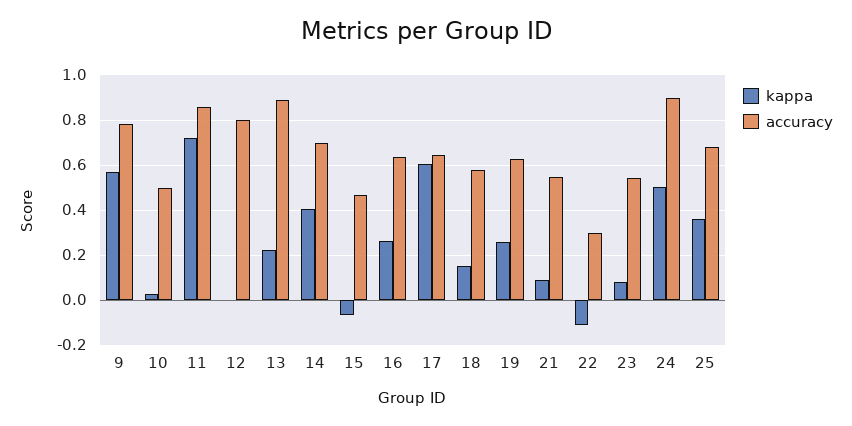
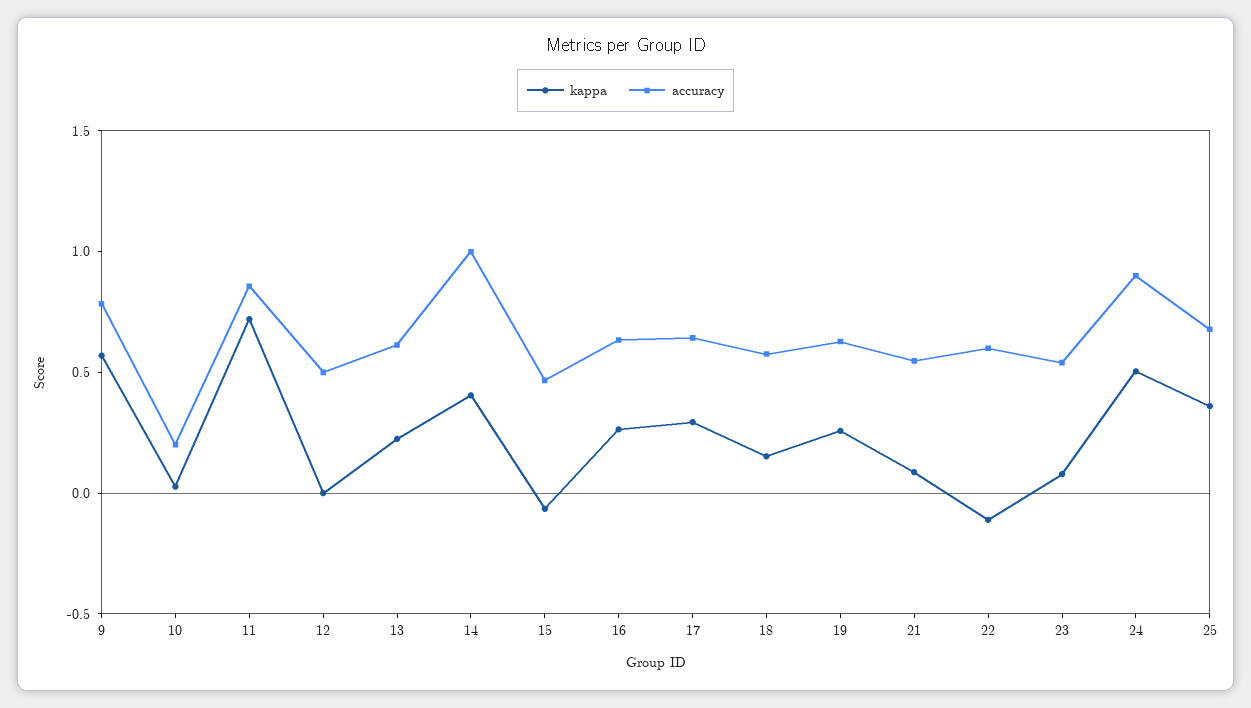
  {
    "kappa": {
      "9": 0.55,
      "10": 0.05,
      "11": 0.7,
      "12": 0,
      "13": 0.2,
      "14": 0.4,
      "15": -0.05,
      "16": 0.25,
-     "17": 0.6,
+     "17": 0.3,
      "18": 0.15,
      "19": 0.25,
      "21": 0.1,
      "22": -0.1,
      "23": 0.1,
      "24": 0.5,
      "25": 0.35
    },
    "accuracy": {
      "9": 0.8,
-     "10": 0.5,
+     "10": 0.2,
      "11": 0.85,
-     "12": 0.8,
+     "12": 0.5,
-     "13": 0.9,
+     "13": 0.6,
-     "14": 0.7,
+     "14": 1,
      "15": 0.45,
      "16": 0.65,
      "17": 0.65,
      "18": 0.6,
      "19": 0.65,
      "21": 0.55,
-     "22": 0.3,
+     "22": 0.6,
      "23": 0.55,
      "24": 0.9,
      "25": 0.7
    }
  }

